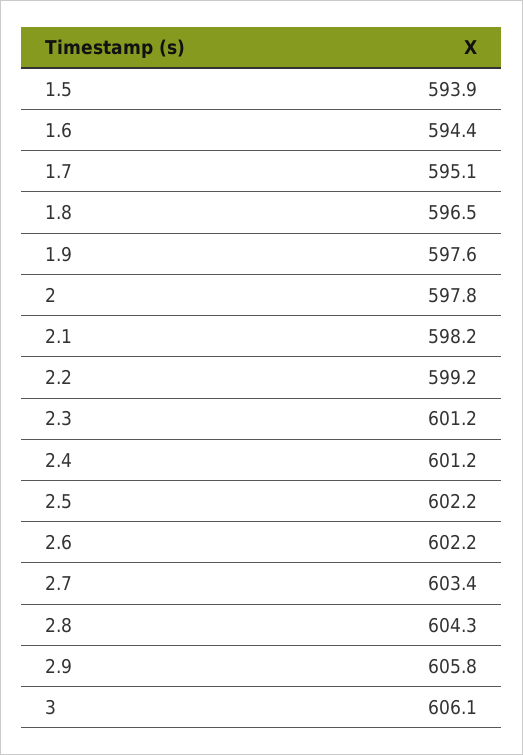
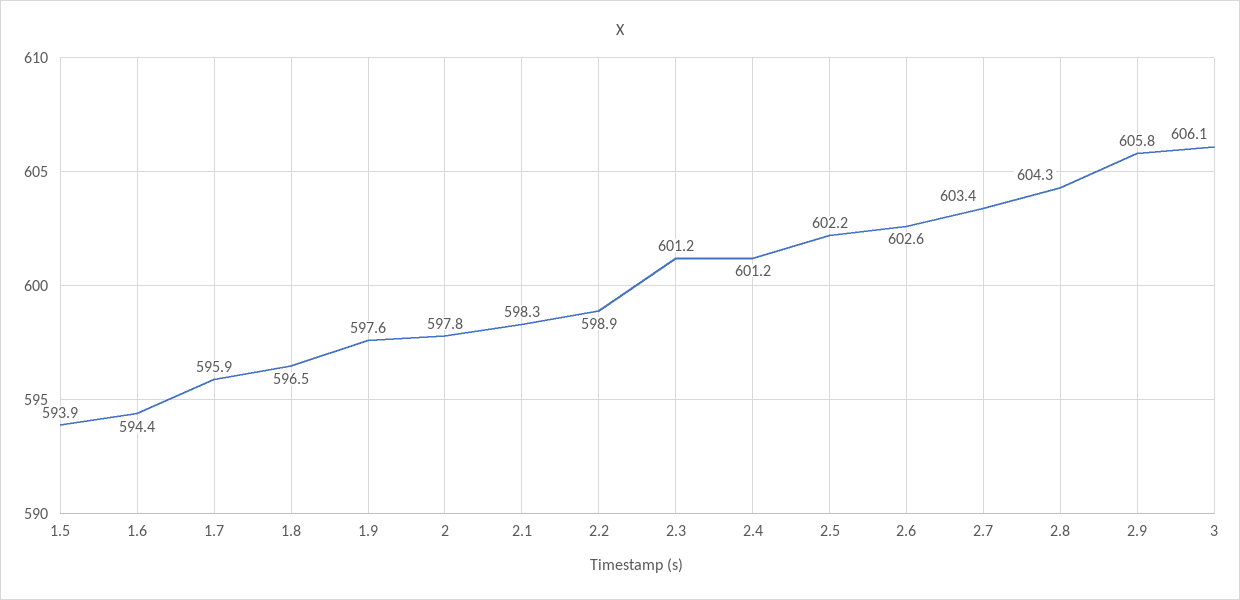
  {
    "1.5": 593.9,
    "1.6": 594.4,
-   "1.7": 595.1,
+   "1.7": 595.9,
    "1.8": 596.5,
    "1.9": 597.6,
    "2": 597.8,
-   "2.1": 598.2,
+   "2.1": 598.3,
-   "2.2": 599.2,
+   "2.2": 598.9,
    "2.3": 601.2,
    "2.4": 601.2,
    "2.5": 602.2,
-   "2.6": 602.2,
+   "2.6": 602.6,
    "2.7": 603.4,
    "2.8": 604.3,
    "2.9": 605.8,
    "3": 606.1
  }

